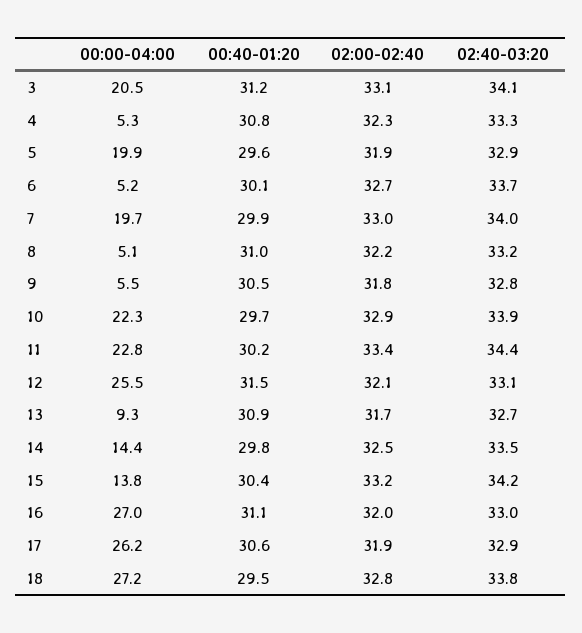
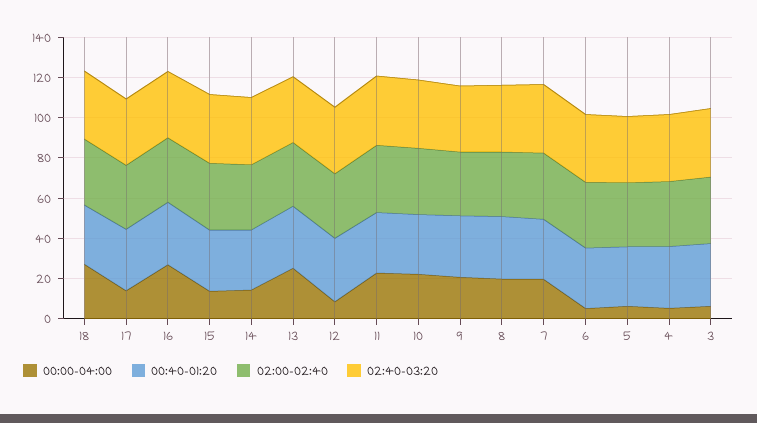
  {
    "00:00-04:00": {
-     "3": 20.5,
+     "3": 5,
      "4": 5.3,
-     "5": 19.9,
+     "5": 5,
      "6": 5.2,
      "7": 19.7,
-     "8": 5.1,
+     "8": 20,
-     "9": 5.5,
+     "9": 20,
      "10": 22.3,
      "11": 22.8,
-     "12": 25.5,
+     "12": 10,
-     "13": 9.3,
+     "13": 25,
      "14": 14.4,
      "15": 13.8,
      "16": 27,
-     "17": 26.2,
+     "17": 15,
      "18": 27.2
    },
    "00:40-01:20": {
      "3": 31.2,
      "4": 30.8,
      "5": 29.6,
      "6": 30.1,
      "7": 29.9,
      "8": 31,
      "9": 30.5,
      "10": 29.7,
      "11": 30.2,
      "12": 31.5,
      "13": 30.9,
      "14": 29.8,
      "15": 30.4,
      "16": 31.1,
      "17": 30.6,
      "18": 29.5
    },
    "02:00-02:40": {
      "3": 33.1,
      "4": 32.3,
      "5": 31.9,
      "6": 32.7,
      "7": 33,
      "8": 32.2,
      "9": 31.8,
      "10": 32.9,
      "11": 33.4,
      "12": 32.1,
      "13": 31.7,
      "14": 32.5,
      "15": 33.2,
      "16": 32,
      "17": 31.9,
      "18": 32.8
    },
    "02:40-03:20": {
      "3": 34.1,
      "4": 33.3,
      "5": 32.9,
      "6": 33.7,
      "7": 34,
      "8": 33.2,
      "9": 32.8,
      "10": 33.9,
      "11": 34.4,
      "12": 33.1,
      "13": 32.7,
      "14": 33.5,
      "15": 34.2,
      "16": 33,
      "17": 32.9,
      "18": 33.8
    }
  }

